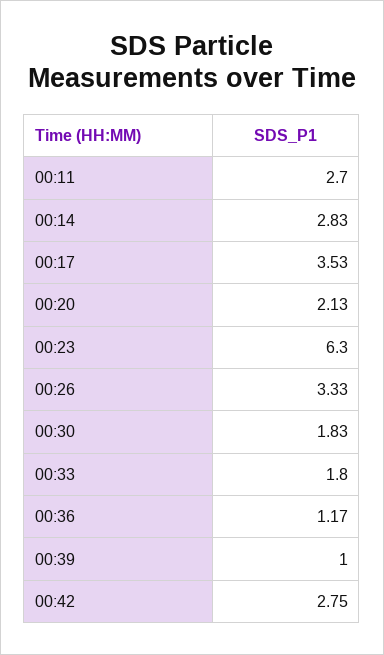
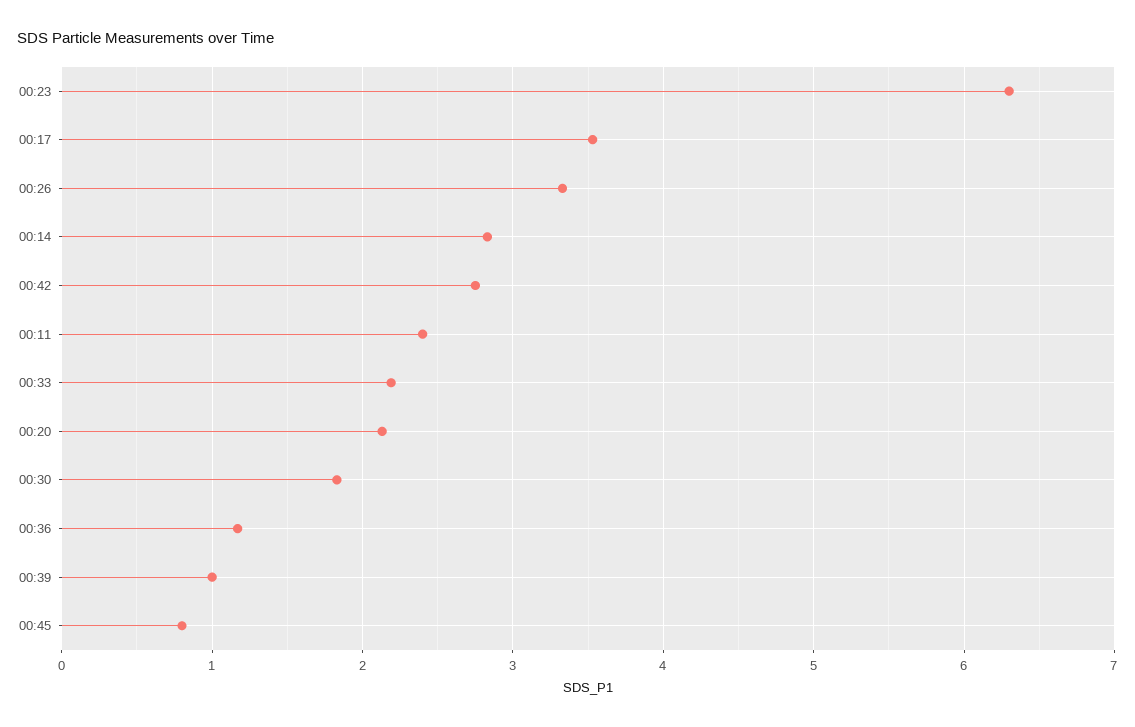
  {
-   "00:11": 2.7,
+   "00:11": 2.4,
    "00:14": 2.83,
    "00:17": 3.53,
    "00:20": 2.13,
    "00:23": 6.3,
    "00:26": 3.33,
    "00:30": 1.83,
-   "00:33": 1.8,
+   "00:33": 2.2,
    "00:36": 1.17,
    "00:39": 1,
-   "00:42": 2.75
+   "00:42": 2.75,
+   "00:45": 0.8
  }

